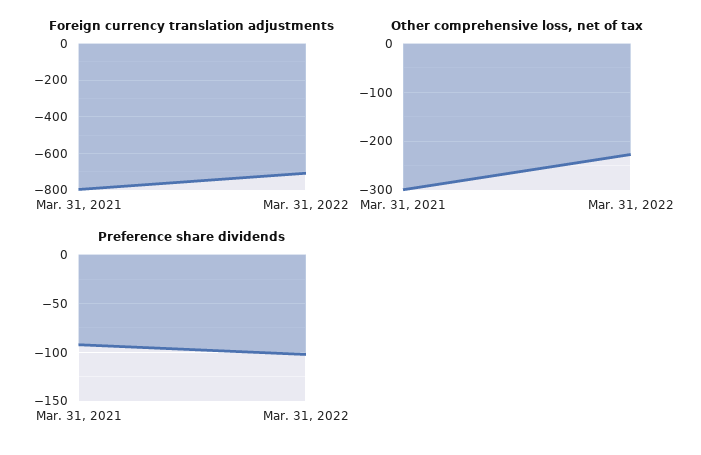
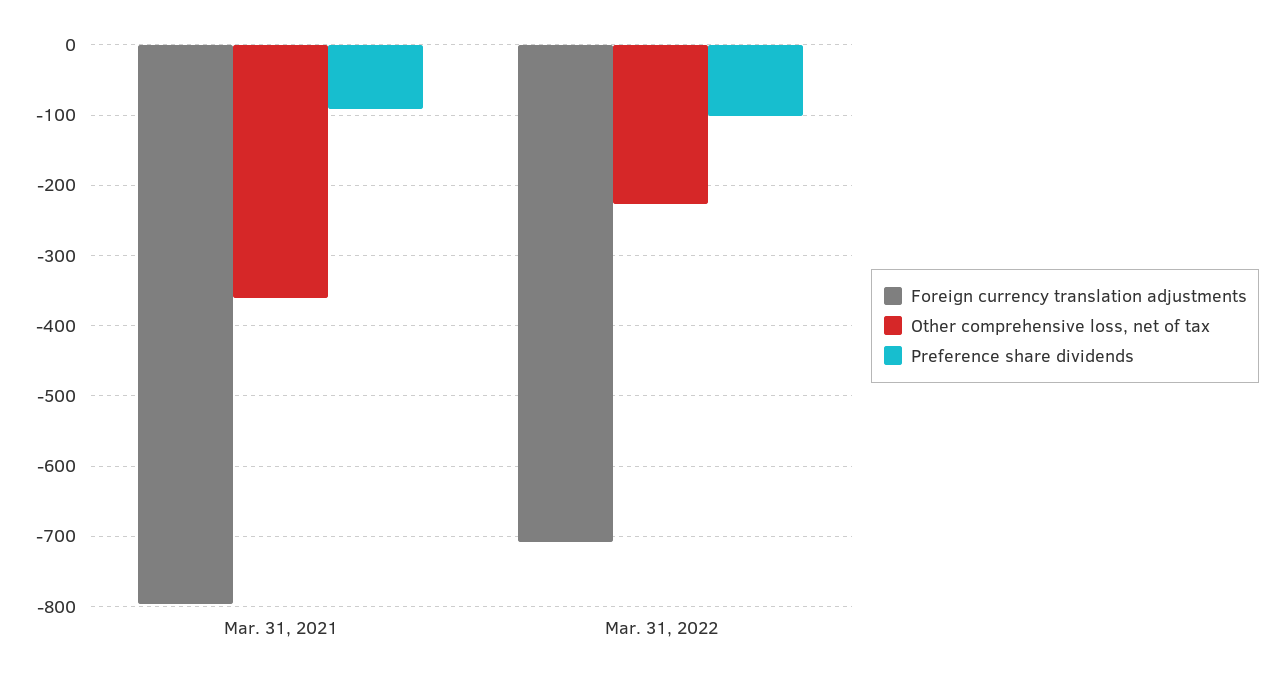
  {
    "Foreign currency translation adjustments": {
      "Mar. 31, 2021": -800,
      "Mar. 31, 2022": -710
    },
    "Other comprehensive loss, net of tax": {
-     "Mar. 31, 2021": -300,
+     "Mar. 31, 2021": -360,
      "Mar. 31, 2022": -230
    },
    "Preference share dividends": {
      "Mar. 31, 2021": -90,
      "Mar. 31, 2022": -100
    }
  }

